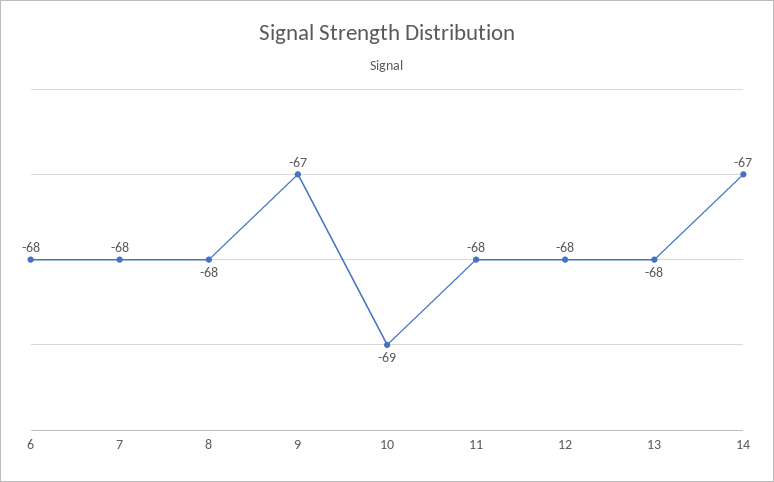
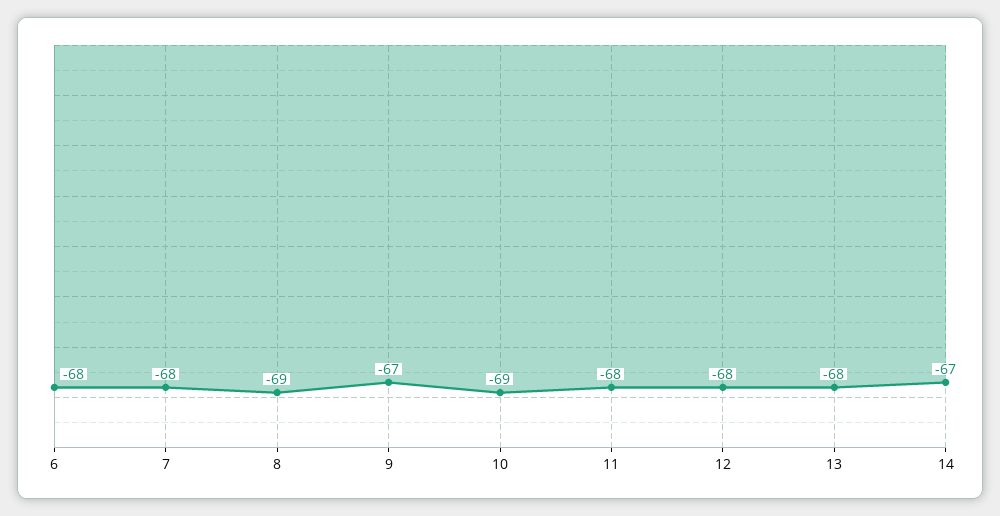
  {
    "6": -68,
    "7": -68,
-   "8": -68,
+   "8": -69,
    "9": -67,
    "10": -69,
    "11": -68,
    "12": -68,
    "13": -68,
    "14": -67
  }

